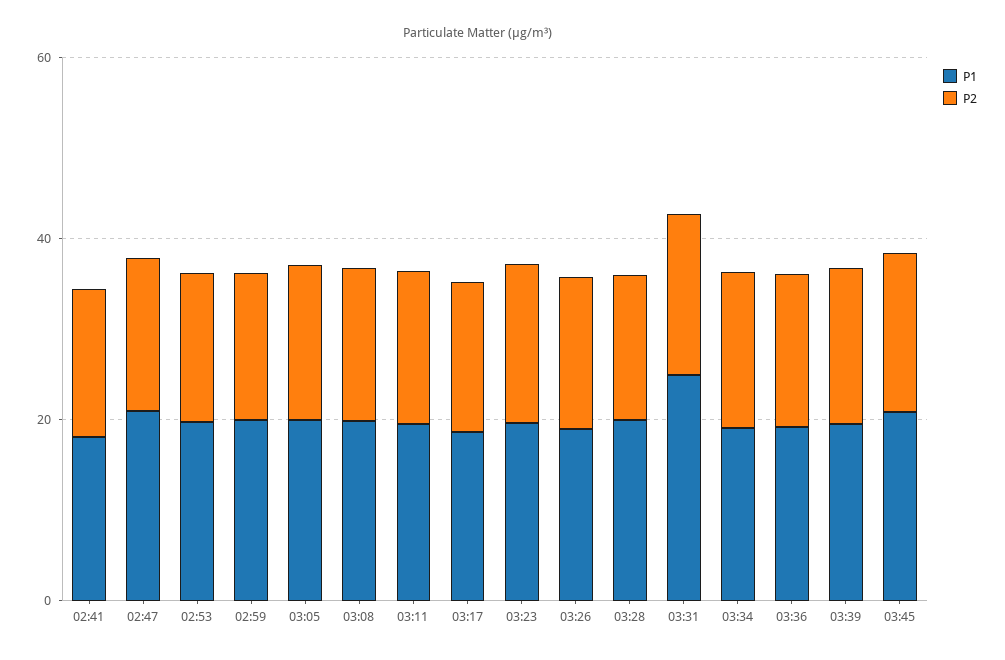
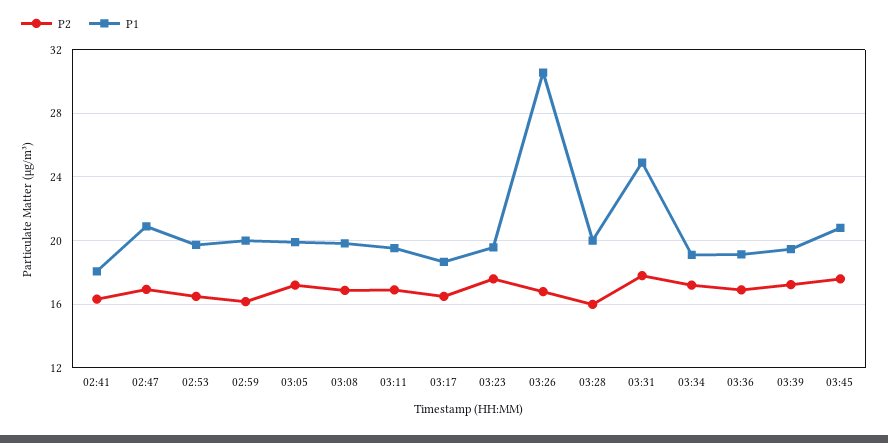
  {
    "P1": {
      "02:41": 18,
      "02:47": 21,
      "02:53": 19.5,
      "02:59": 20,
      "03:05": 20,
      "03:08": 20,
      "03:11": 19.5,
      "03:17": 18.5,
      "03:23": 19.5,
-     "03:26": 20,
+     "03:26": 30.5,
      "03:28": 20,
      "03:31": 25,
      "03:34": 19,
      "03:36": 19,
      "03:39": 19.5,
      "03:45": 21
    },
    "P2": {
      "02:41": 16.5,
      "02:47": 17,
      "02:53": 16.5,
      "02:59": 16,
      "03:05": 17,
      "03:08": 17,
      "03:11": 17,
      "03:17": 16.5,
      "03:23": 17.5,
      "03:26": 17,
      "03:28": 16,
      "03:31": 18,
      "03:34": 17,
      "03:36": 17,
      "03:39": 17,
      "03:45": 17.5
    }
  }

